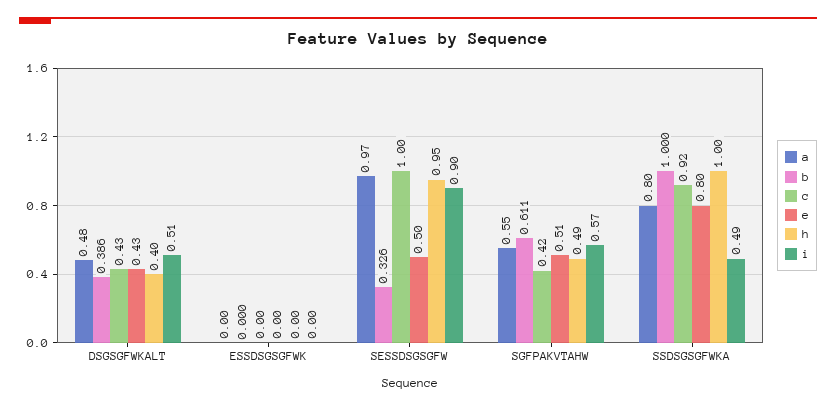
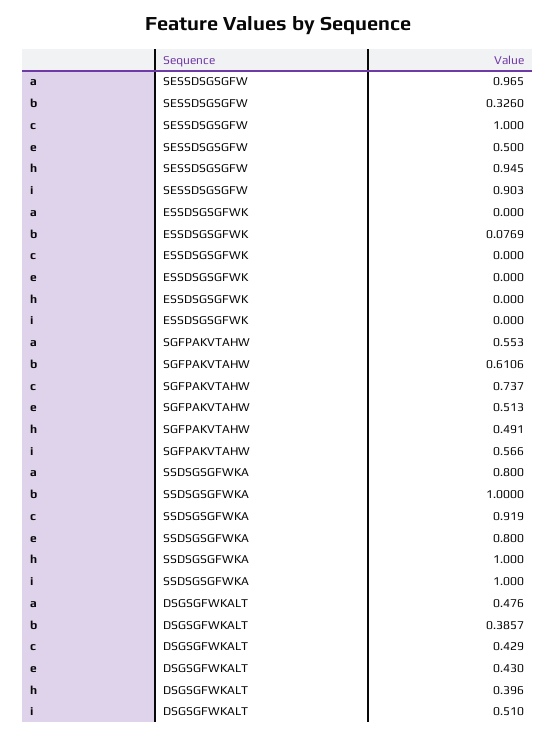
  {
    "a": {
      "DSGSGFWKALT": 0.476,
      "ESSDSGSGFWK": 0,
      "SESSDSGSGFW": 0.965,
      "SGFPAKVTAHW": 0.553,
      "SSDSGSGFWKA": 0.8
    },
    "b": {
      "DSGSGFWKALT": 0.3857,
-     "ESSDSGSGFWK": 0,
+     "ESSDSGSGFWK": 0.0769,
      "SESSDSGSGFW": 0.326,
      "SGFPAKVTAHW": 0.6106,
      "SSDSGSGFWKA": 1
    },
    "c": {
      "DSGSGFWKALT": 0.429,
      "ESSDSGSGFWK": 0,
      "SESSDSGSGFW": 1,
-     "SGFPAKVTAHW": 0.42,
+     "SGFPAKVTAHW": 0.737,
      "SSDSGSGFWKA": 0.919
    },
    "e": {
      "DSGSGFWKALT": 0.43,
      "ESSDSGSGFWK": 0,
      "SESSDSGSGFW": 0.5,
      "SGFPAKVTAHW": 0.513,
      "SSDSGSGFWKA": 0.8
    },
    "h": {
      "DSGSGFWKALT": 0.396,
      "ESSDSGSGFWK": 0,
      "SESSDSGSGFW": 0.945,
      "SGFPAKVTAHW": 0.491,
      "SSDSGSGFWKA": 1
    },
    "i": {
      "DSGSGFWKALT": 0.51,
      "ESSDSGSGFWK": 0,
      "SESSDSGSGFW": 0.903,
      "SGFPAKVTAHW": 0.566,
-     "SSDSGSGFWKA": 0.49
+     "SSDSGSGFWKA": 1
    }
  }

